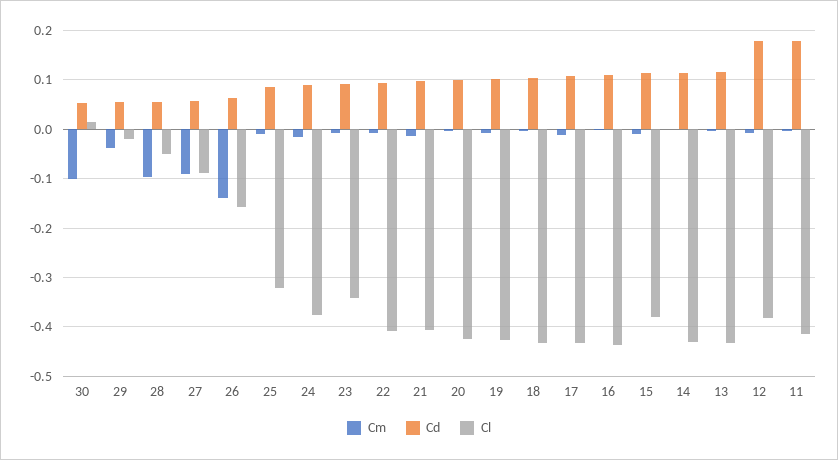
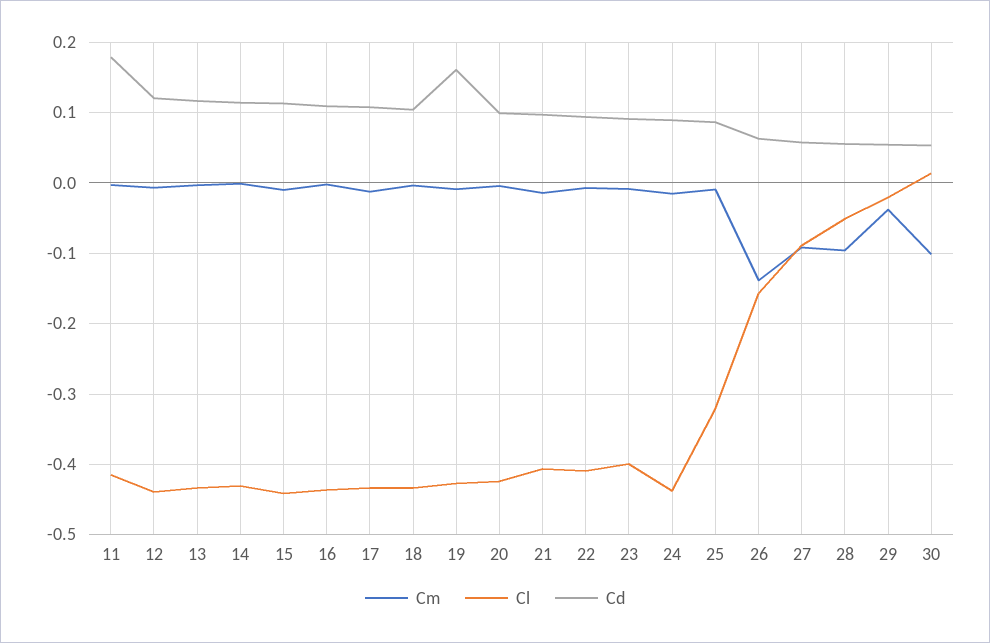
  {
    "Cm": {
      "30": -0.1,
      "29": -0.04,
      "28": -0.1,
      "27": -0.09,
      "26": -0.14,
      "25": -0.01,
      "24": -0.02,
      "23": -0.01,
      "22": -0.01,
      "21": -0.01,
      "20": 0,
      "19": -0.01,
      "18": 0,
      "17": -0.01,
      "16": 0,
      "15": -0.01,
      "14": 0,
      "13": 0,
      "12": -0.01,
      "11": 0
    },
    "Cd": {
      "30": 0.05,
      "29": 0.05,
      "28": 0.06,
      "27": 0.06,
      "26": 0.06,
      "25": 0.09,
      "24": 0.09,
      "23": 0.09,
      "22": 0.09,
      "21": 0.1,
      "20": 0.1,
-     "19": 0.1,
+     "19": 0.16,
      "18": 0.1,
      "17": 0.11,
      "16": 0.11,
      "15": 0.11,
      "14": 0.11,
      "13": 0.12,
-     "12": 0.18,
+     "12": 0.12,
      "11": 0.18
    },
    "Cl": {
      "30": 0.01,
      "29": -0.02,
      "28": -0.05,
      "27": -0.09,
      "26": -0.16,
      "25": -0.32,
-     "24": -0.38,
+     "24": -0.44,
-     "23": -0.34,
+     "23": -0.4,
      "22": -0.41,
      "21": -0.41,
      "20": -0.42,
      "19": -0.43,
      "18": -0.43,
      "17": -0.43,
      "16": -0.44,
-     "15": -0.38,
+     "15": -0.44,
      "14": -0.43,
      "13": -0.43,
-     "12": -0.38,
+     "12": -0.44,
      "11": -0.41
    }
  }

